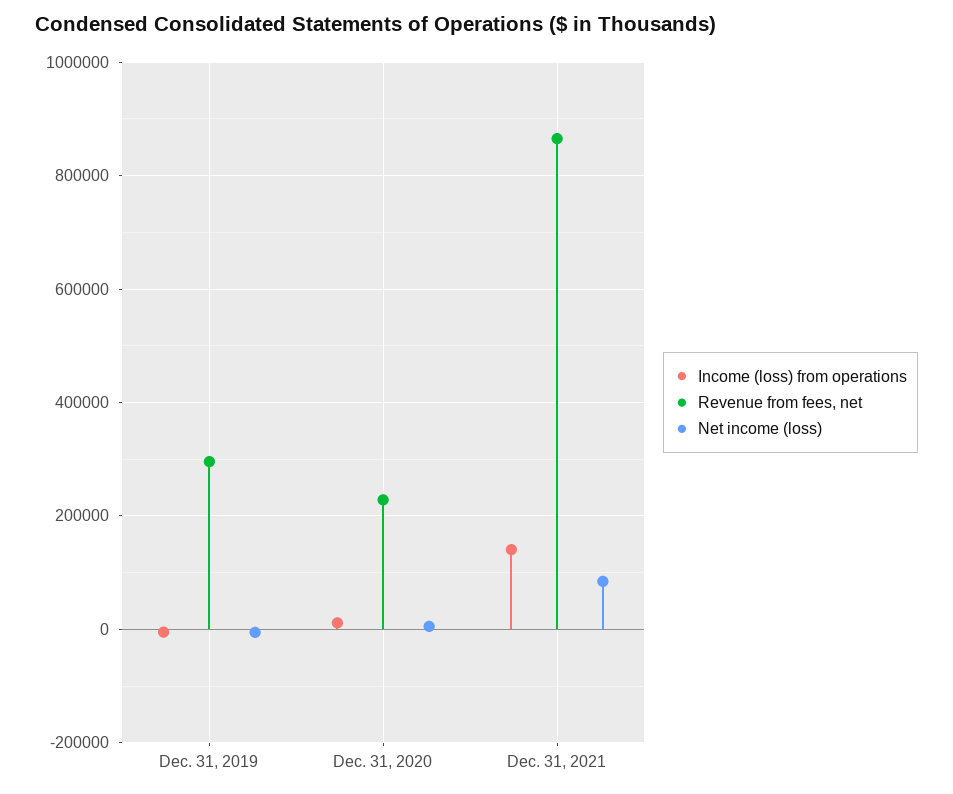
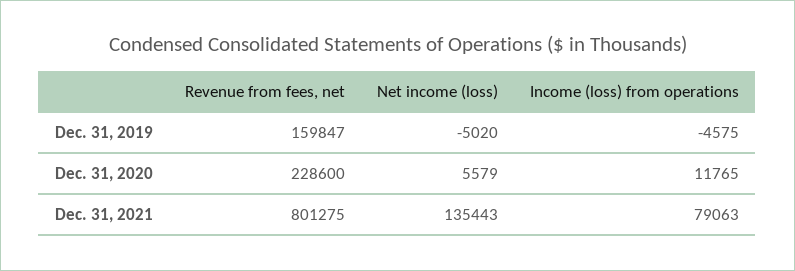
  {
    "Income (loss) from operations": {
      "Dec. 31, 2019": -4575,
      "Dec. 31, 2020": 11765,
-     "Dec. 31, 2021": 140000
+     "Dec. 31, 2021": 79063
    },
    "Revenue from fees, net": {
-     "Dec. 31, 2019": 300000,
+     "Dec. 31, 2019": 159847,
      "Dec. 31, 2020": 228600,
-     "Dec. 31, 2021": 860000
+     "Dec. 31, 2021": 801275
    },
    "Net income (loss)": {
      "Dec. 31, 2019": -5020,
      "Dec. 31, 2020": 5579,
-     "Dec. 31, 2021": 80000
+     "Dec. 31, 2021": 135443
    }
  }

